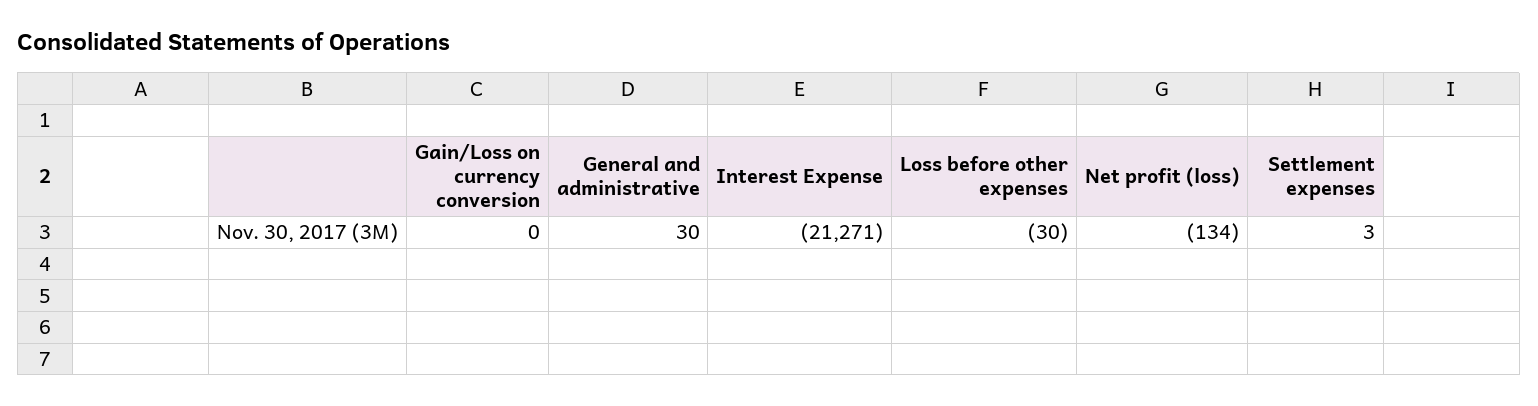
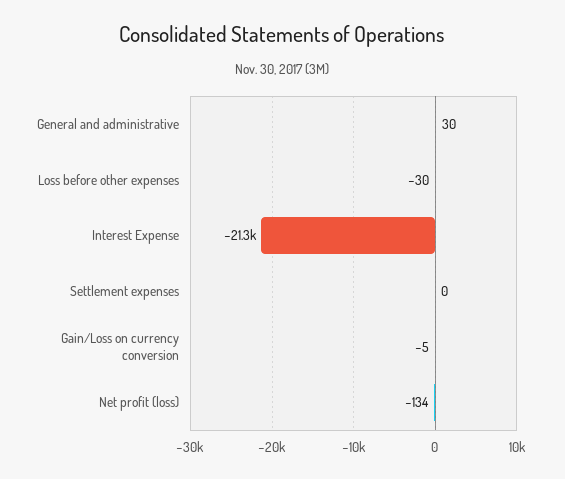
  {
-   "Gain/Loss on currency conversion": 0,
+   "Gain/Loss on currency conversion": -5,
    "General and administrative": 30,
    "Interest Expense": -21271,
    "Loss before other expenses": -30,
    "Net profit (loss)": -134,
-   "Settlement expenses": 3
+   "Settlement expenses": 0
  }

